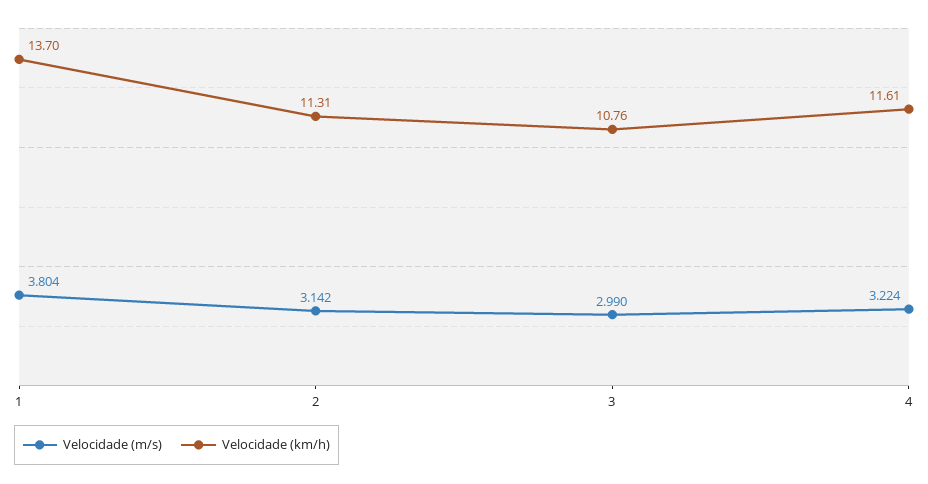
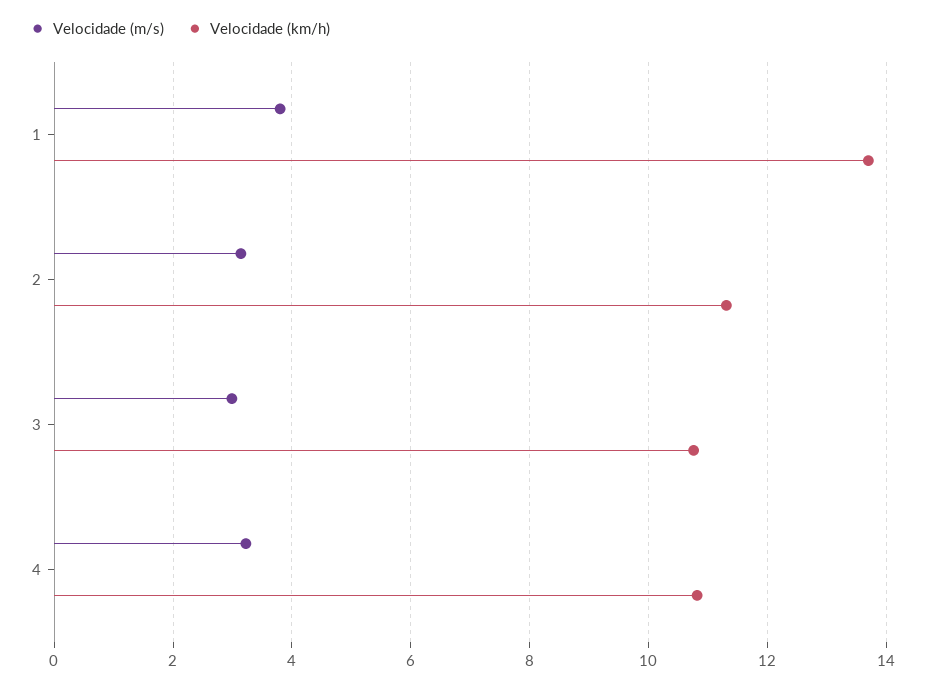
  {
    "Velocidade (m/s)": {
      "1": 3.804,
      "2": 3.142,
      "3": 2.99,
      "4": 3.224
    },
    "Velocidade (km/h)": {
      "1": 13.7,
      "2": 11.31,
      "3": 10.76,
-     "4": 11.61
+     "4": 10.8
    }
  }

